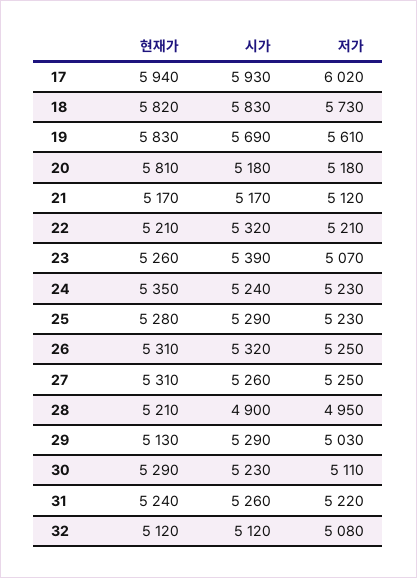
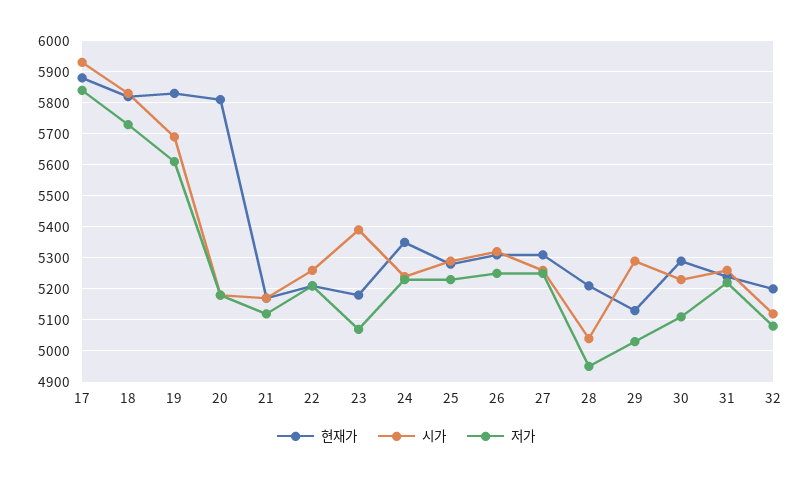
  {
    "현재가": {
-     "17": 5940,
+     "17": 5880,
      "18": 5820,
      "19": 5830,
      "20": 5810,
      "21": 5170,
      "22": 5210,
-     "23": 5260,
+     "23": 5180,
      "24": 5350,
      "25": 5280,
      "26": 5310,
      "27": 5310,
      "28": 5210,
      "29": 5130,
      "30": 5290,
      "31": 5240,
-     "32": 5120
+     "32": 5200
    },
    "시가": {
      "17": 5930,
      "18": 5830,
      "19": 5690,
      "20": 5180,
      "21": 5170,
-     "22": 5320,
+     "22": 5260,
      "23": 5390,
      "24": 5240,
      "25": 5290,
      "26": 5320,
      "27": 5260,
-     "28": 4900,
+     "28": 5040,
      "29": 5290,
      "30": 5230,
      "31": 5260,
      "32": 5120
    },
    "저가": {
-     "17": 6020,
+     "17": 5840,
      "18": 5730,
      "19": 5610,
      "20": 5180,
      "21": 5120,
      "22": 5210,
      "23": 5070,
      "24": 5230,
      "25": 5230,
      "26": 5250,
      "27": 5250,
      "28": 4950,
      "29": 5030,
      "30": 5110,
      "31": 5220,
      "32": 5080
    }
  }

